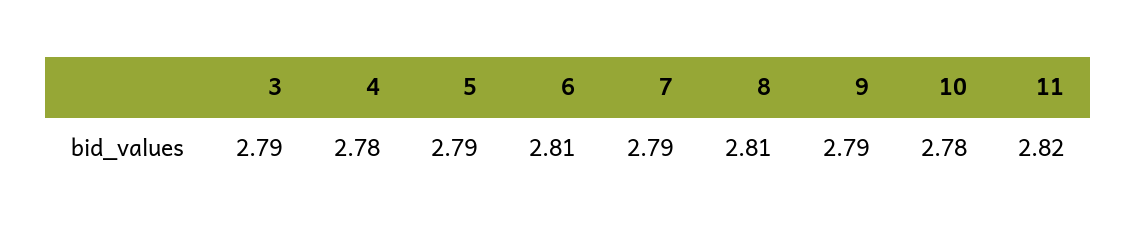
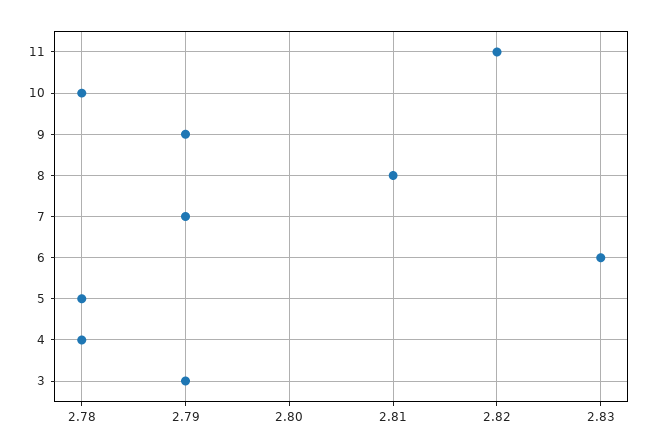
  {
    "3": 2.79,
    "4": 2.78,
-   "5": 2.79,
+   "5": 2.78,
-   "6": 2.81,
+   "6": 2.83,
    "7": 2.79,
    "8": 2.81,
    "9": 2.79,
    "10": 2.78,
    "11": 2.82
  }

